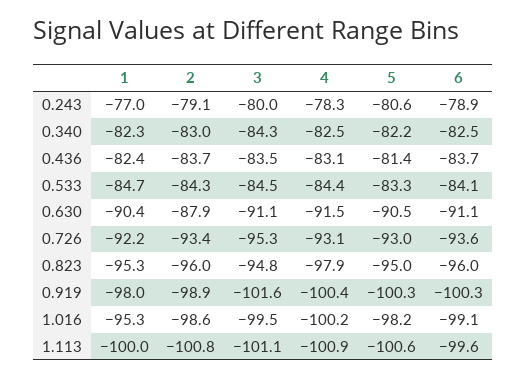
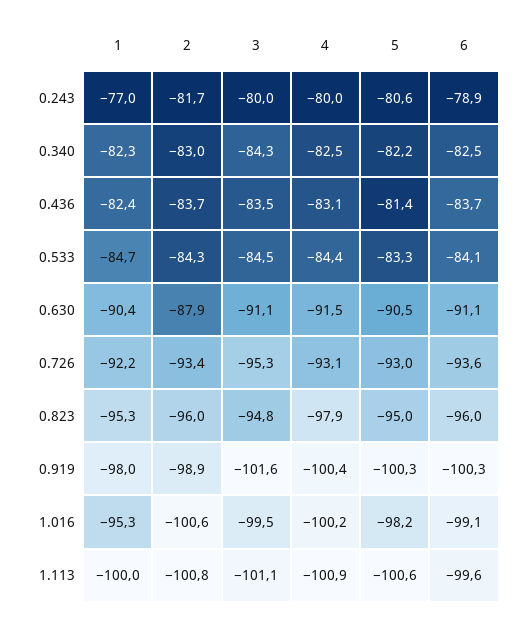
  {
    "1": {
      "0.243": -77,
      "0.340": -82.3,
      "0.436": -82.4,
      "0.533": -84.7,
      "0.630": -90.4,
      "0.726": -92.2,
      "0.823": -95.3,
      "0.919": -98,
      "1.016": -95.3,
      "1.113": -100
    },
    "2": {
-     "0.243": -79.1,
+     "0.243": -81.7,
      "0.340": -83,
      "0.436": -83.7,
      "0.533": -84.3,
      "0.630": -87.9,
      "0.726": -93.4,
      "0.823": -96,
      "0.919": -98.9,
-     "1.016": -98.6,
+     "1.016": -100.6,
      "1.113": -100.8
    },
    "3": {
      "0.243": -80,
      "0.340": -84.3,
      "0.436": -83.5,
      "0.533": -84.5,
      "0.630": -91.1,
      "0.726": -95.3,
      "0.823": -94.8,
      "0.919": -101.6,
      "1.016": -99.5,
      "1.113": -101.1
    },
    "4": {
-     "0.243": -78.3,
+     "0.243": -80,
      "0.340": -82.5,
      "0.436": -83.1,
      "0.533": -84.4,
      "0.630": -91.5,
      "0.726": -93.1,
      "0.823": -97.9,
      "0.919": -100.4,
      "1.016": -100.2,
      "1.113": -100.9
    },
    "5": {
      "0.243": -80.6,
      "0.340": -82.2,
      "0.436": -81.4,
      "0.533": -83.3,
      "0.630": -90.5,
      "0.726": -93,
      "0.823": -95,
      "0.919": -100.3,
      "1.016": -98.2,
      "1.113": -100.6
    },
    "6": {
      "0.243": -78.9,
      "0.340": -82.5,
      "0.436": -83.7,
      "0.533": -84.1,
      "0.630": -91.1,
      "0.726": -93.6,
      "0.823": -96,
      "0.919": -100.3,
      "1.016": -99.1,
      "1.113": -99.6
    }
  }

